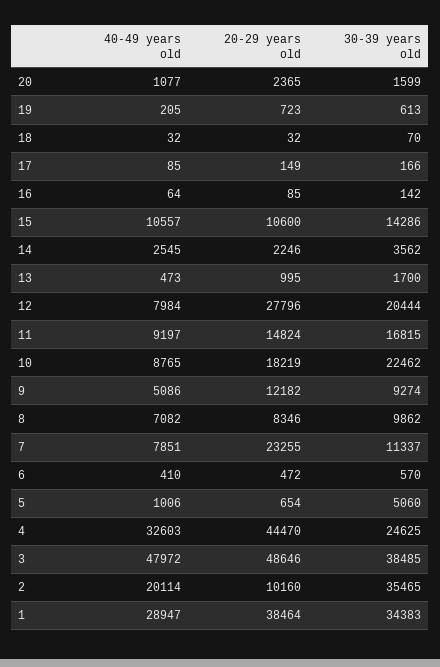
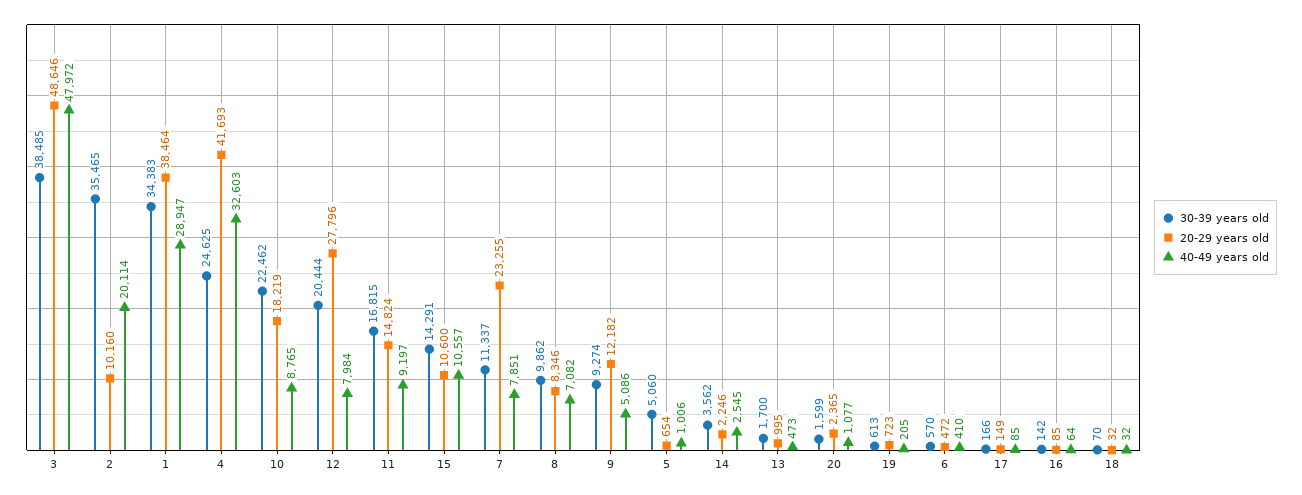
  {
    "40-49 years old": {
      "20": 1077,
      "19": 205,
      "18": 32,
      "17": 85,
      "16": 64,
      "15": 10557,
      "14": 2545,
      "13": 473,
      "12": 7984,
      "11": 9197,
      "10": 8765,
      "9": 5086,
      "8": 7082,
      "7": 7851,
      "6": 410,
      "5": 1006,
      "4": 32603,
      "3": 47972,
      "2": 20114,
      "1": 28947
    },
    "20-29 years old": {
      "20": 2365,
      "19": 723,
      "18": 32,
      "17": 149,
      "16": 85,
      "15": 10600,
      "14": 2246,
      "13": 995,
      "12": 27796,
      "11": 14824,
      "10": 18219,
      "9": 12182,
      "8": 8346,
      "7": 23255,
      "6": 472,
      "5": 654,
-     "4": 44470,
+     "4": 41693,
      "3": 48646,
      "2": 10160,
      "1": 38464
    },
    "30-39 years old": {
      "20": 1599,
      "19": 613,
      "18": 70,
      "17": 166,
      "16": 142,
-     "15": 14286,
+     "15": 14291,
      "14": 3562,
      "13": 1700,
      "12": 20444,
      "11": 16815,
      "10": 22462,
      "9": 9274,
      "8": 9862,
      "7": 11337,
      "6": 570,
      "5": 5060,
      "4": 24625,
      "3": 38485,
      "2": 35465,
      "1": 34383
    }
  }

